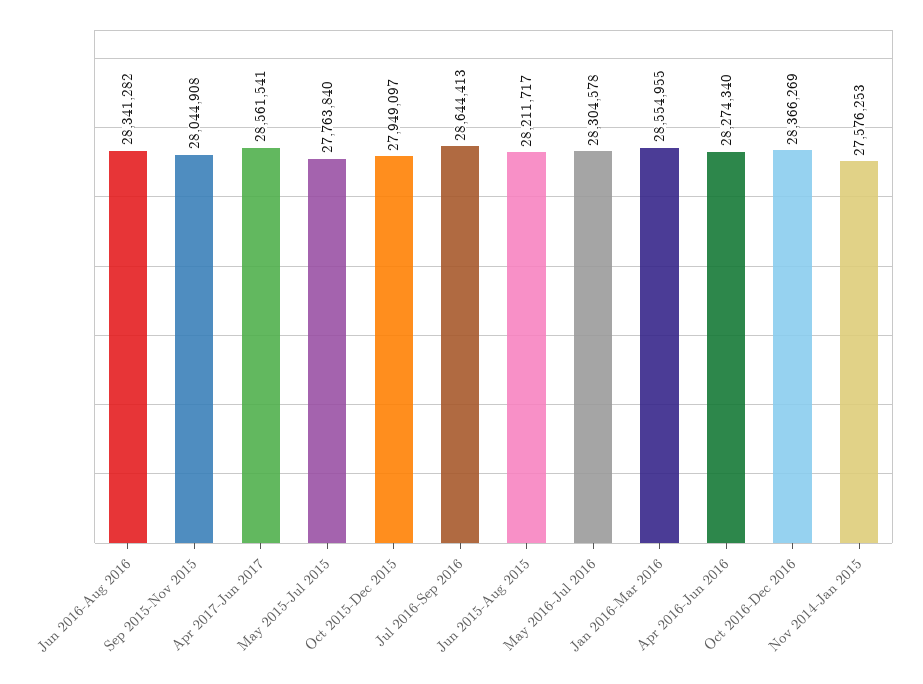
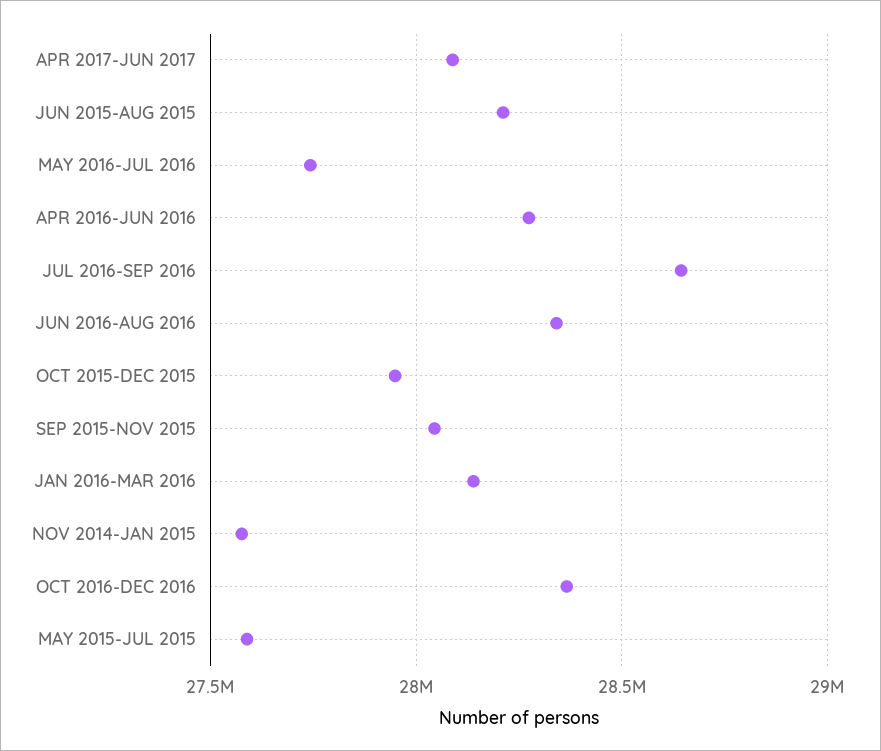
  {
    "Jun 2016-Aug 2016": 28341282,
    "Sep 2015-Nov 2015": 28044908,
-   "Apr 2017-Jun 2017": 28561541,
+   "Apr 2017-Jun 2017": 28100000,
-   "May 2015-Jul 2015": 27763840,
+   "May 2015-Jul 2015": 27600000,
    "Oct 2015-Dec 2015": 27949097,
    "Jul 2016-Sep 2016": 28644413,
    "Jun 2015-Aug 2015": 28211717,
-   "May 2016-Jul 2016": 28304578,
+   "May 2016-Jul 2016": 27750000,
-   "Jan 2016-Mar 2016": 28554955,
+   "Jan 2016-Mar 2016": 28150000,
    "Apr 2016-Jun 2016": 28274340,
    "Oct 2016-Dec 2016": 28366269,
    "Nov 2014-Jan 2015": 27576253
  }

